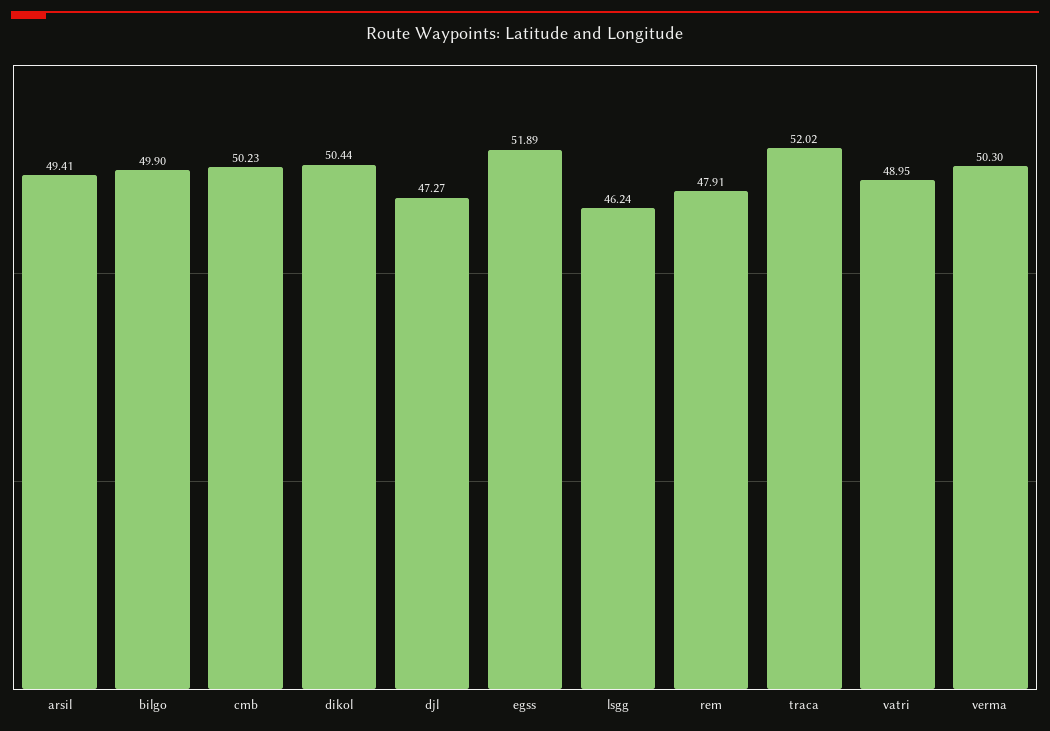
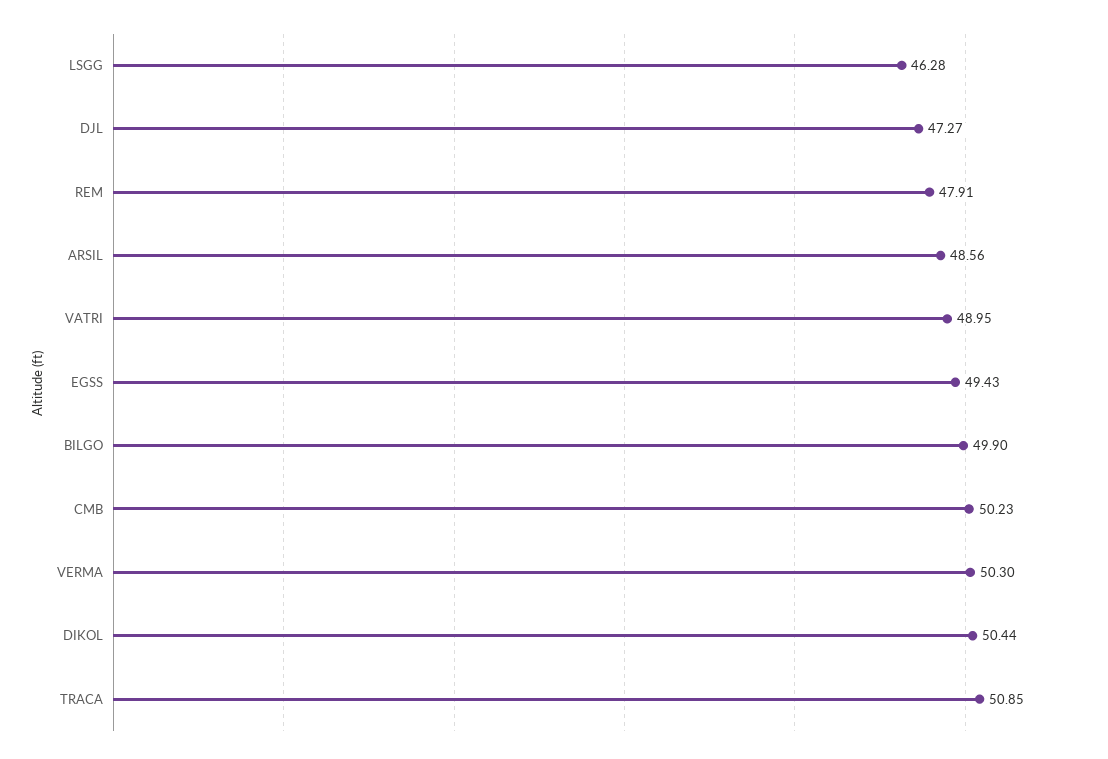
  {
-   "arsil": 49.41,
+   "arsil": 48.56,
    "bilgo": 49.9,
    "cmb": 50.23,
    "dikol": 50.44,
    "djl": 47.27,
-   "egss": 51.89,
+   "egss": 49.43,
-   "lsgg": 46.24,
+   "lsgg": 46.28,
    "rem": 47.91,
-   "traca": 52.02,
+   "traca": 50.85,
    "vatri": 48.95,
    "verma": 50.3
  }

